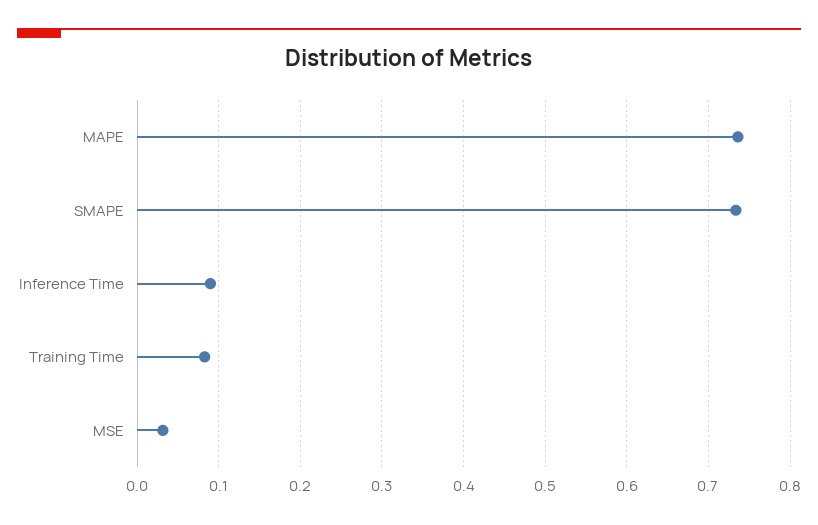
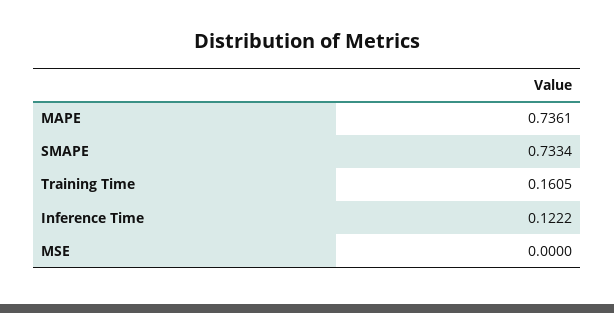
  {
    "MAPE": 0.7361,
    "SMAPE": 0.7334,
-   "Inference Time": 0.09,
+   "Inference Time": 0.1222,
-   "Training Time": 0.08,
+   "Training Time": 0.1605,
-   "MSE": 0.03
+   "MSE": 0
  }

